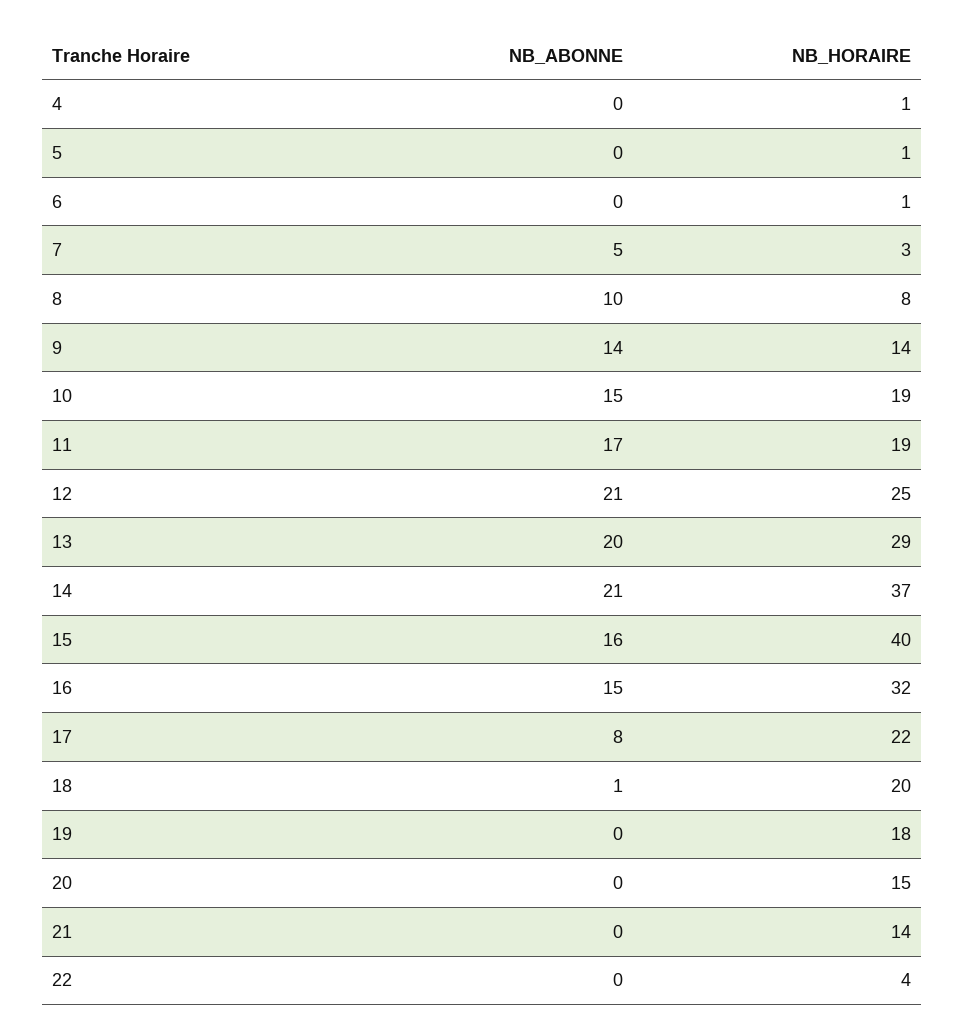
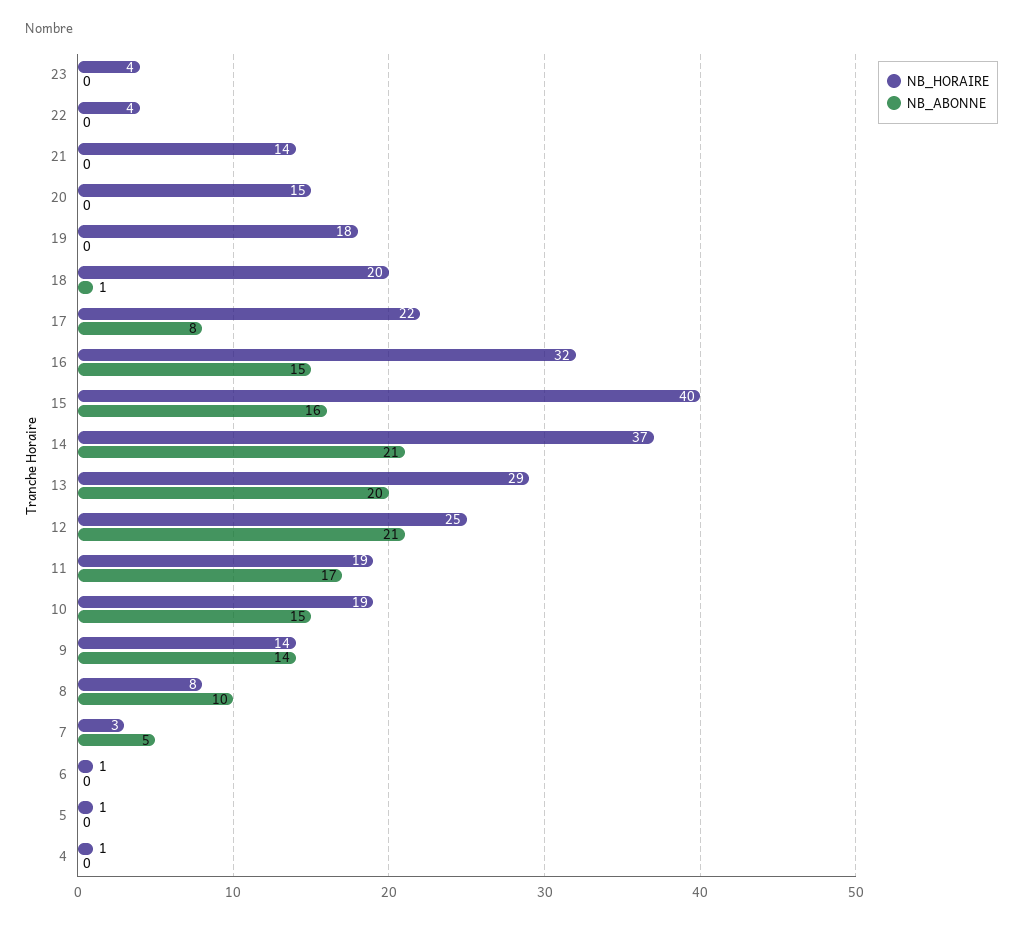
  {
    "NB_ABONNE": {
      "4": 0,
      "5": 0,
      "6": 0,
      "7": 5,
      "8": 10,
      "9": 14,
      "10": 15,
      "11": 17,
      "12": 21,
      "13": 20,
      "14": 21,
      "15": 16,
      "16": 15,
      "17": 8,
      "18": 1,
      "19": 0,
      "20": 0,
      "21": 0,
-     "22": 0
+     "22": 0,
+     "23": 0
    },
    "NB_HORAIRE": {
      "4": 1,
      "5": 1,
      "6": 1,
      "7": 3,
      "8": 8,
      "9": 14,
      "10": 19,
      "11": 19,
      "12": 25,
      "13": 29,
      "14": 37,
      "15": 40,
      "16": 32,
      "17": 22,
      "18": 20,
      "19": 18,
      "20": 15,
      "21": 14,
-     "22": 4
+     "22": 4,
+     "23": 4
    }
  }

